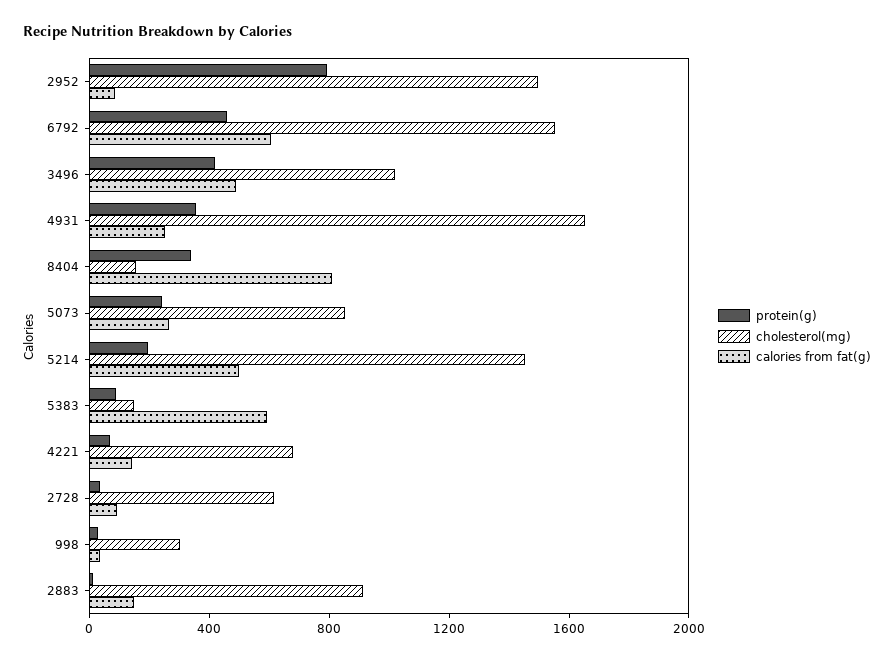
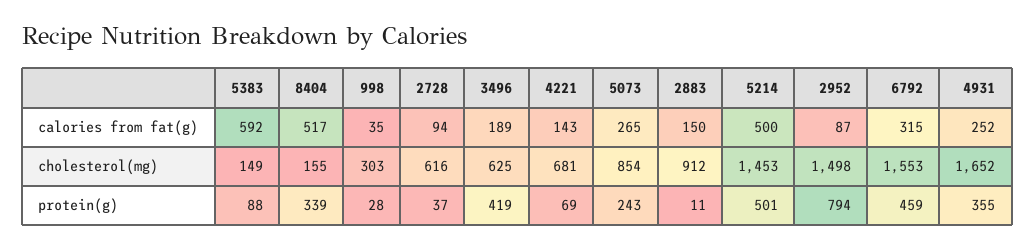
  {
    "protein(g)": {
      "2952": 794,
      "6792": 459,
      "3496": 419,
      "4931": 355,
      "8404": 339,
      "5073": 243,
-     "5214": 200,
+     "5214": 501,
      "5383": 88,
      "4221": 69,
      "2728": 37,
      "998": 28,
      "2883": 11
    },
    "cholesterol(mg)": {
      "2952": 1498,
      "6792": 1553,
-     "3496": 1000,
+     "3496": 625,
      "4931": 1652,
      "8404": 155,
      "5073": 854,
      "5214": 1453,
      "5383": 149,
      "4221": 681,
      "2728": 616,
      "998": 303,
      "2883": 912
    },
    "calories from fat(g)": {
      "2952": 87,
-     "6792": 600,
+     "6792": 315,
-     "3496": 500,
+     "3496": 189,
      "4931": 252,
-     "8404": 800,
+     "8404": 517,
      "5073": 265,
      "5214": 500,
      "5383": 592,
      "4221": 143,
      "2728": 94,
      "998": 35,
      "2883": 150
    }
  }

